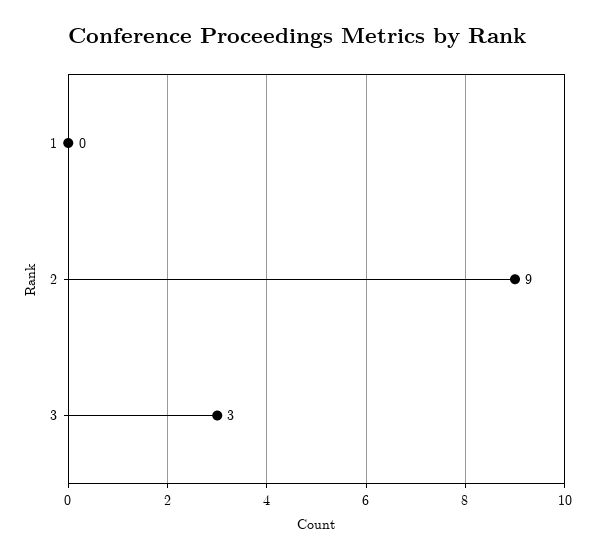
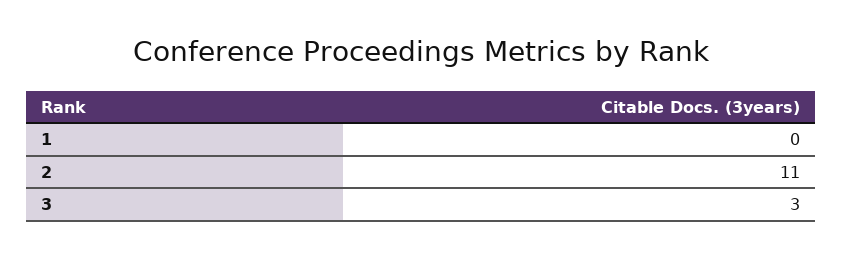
  {
    "1": 0,
-   "2": 9,
+   "2": 11,
    "3": 3
  }

